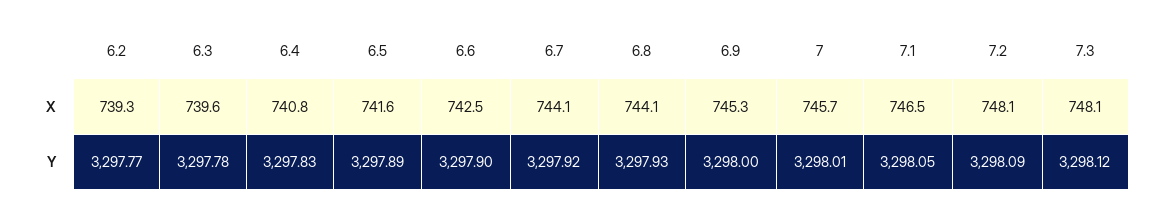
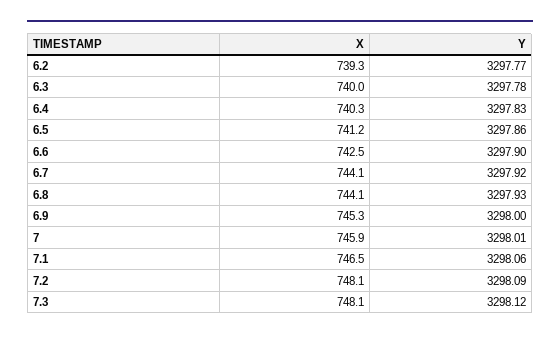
  {
    "6.2": {
      "X": 739.3,
      "Y": 3297.77
    },
    "6.3": {
-     "X": 739.6,
+     "X": 740,
      "Y": 3297.78
    },
    "6.4": {
-     "X": 740.8,
+     "X": 740.3,
      "Y": 3297.83
    },
    "6.5": {
-     "X": 741.6,
+     "X": 741.2,
-     "Y": 3297.89
+     "Y": 3297.86
    },
    "6.6": {
      "X": 742.5,
      "Y": 3297.9
    },
    "6.7": {
      "X": 744.1,
      "Y": 3297.92
    },
    "6.8": {
      "X": 744.1,
      "Y": 3297.93
    },
    "6.9": {
      "X": 745.3,
      "Y": 3298
    },
    "7": {
-     "X": 745.7,
+     "X": 745.9,
      "Y": 3298.01
    },
    "7.1": {
      "X": 746.5,
-     "Y": 3298.05
+     "Y": 3298.06
    },
    "7.2": {
      "X": 748.1,
      "Y": 3298.09
    },
    "7.3": {
      "X": 748.1,
      "Y": 3298.12
    }
  }

